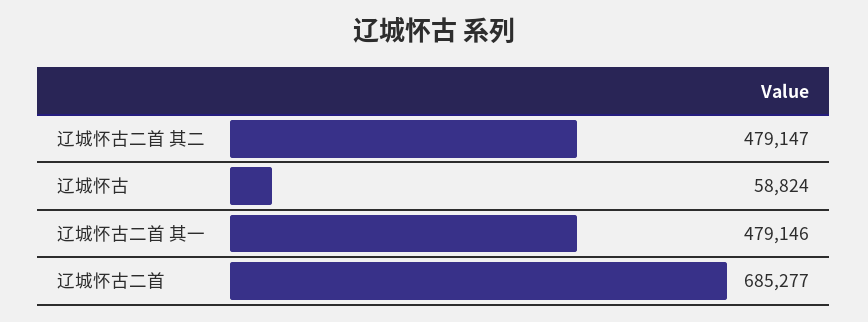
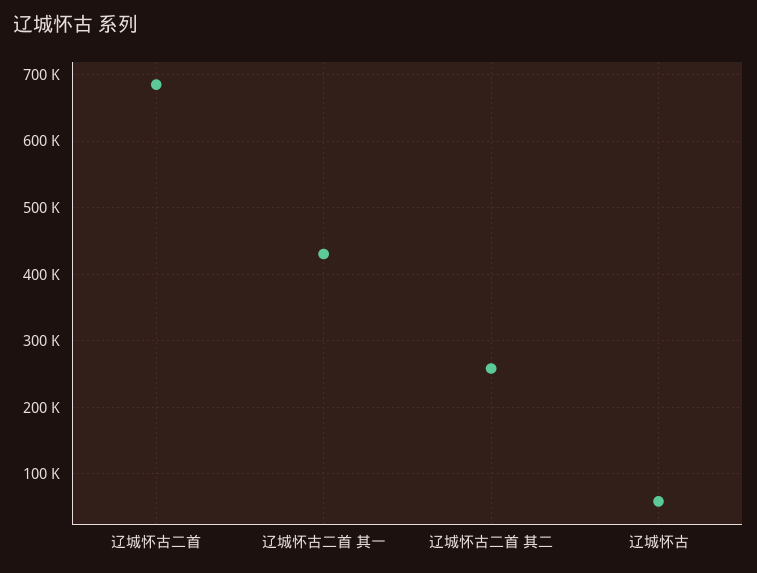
  {
-   "辽城怀古二首 其二": 479147,
+   "辽城怀古二首 其二": 260000,
    "辽城怀古": 58824,
-   "辽城怀古二首 其一": 479146,
+   "辽城怀古二首 其一": 430000,
    "辽城怀古二首": 685277
  }

